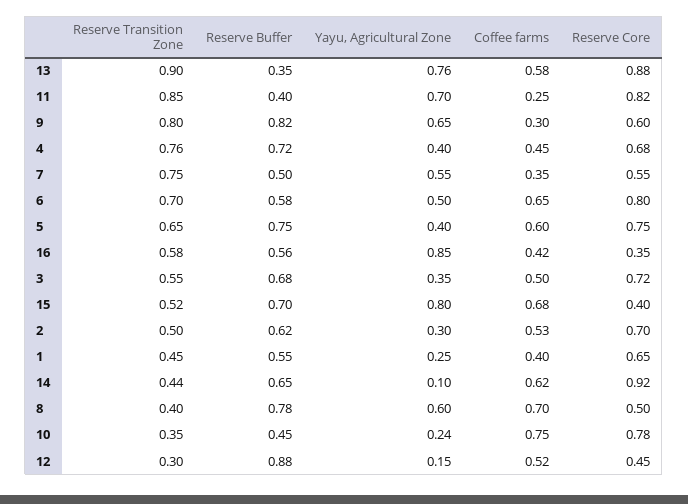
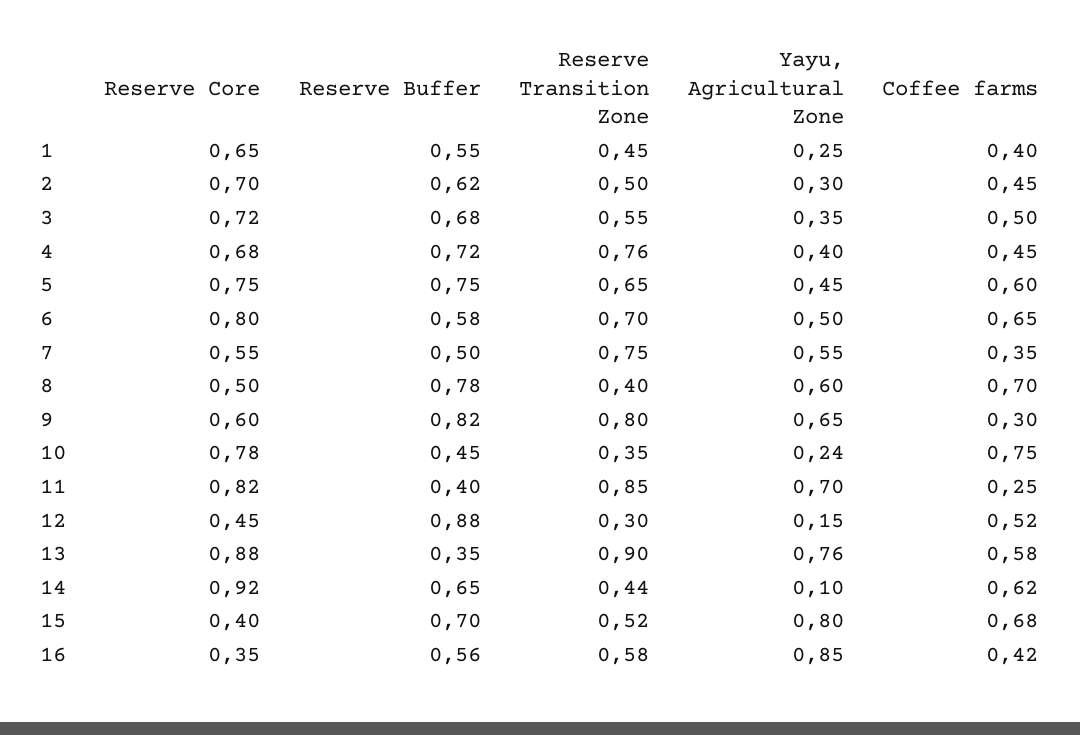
  {
    "Reserve Transition Zone": {
      "13": 0.9,
      "11": 0.85,
      "9": 0.8,
      "4": 0.76,
      "7": 0.75,
      "6": 0.7,
      "5": 0.65,
      "16": 0.58,
      "3": 0.55,
      "15": 0.52,
      "2": 0.5,
      "1": 0.45,
      "14": 0.44,
      "8": 0.4,
      "10": 0.35,
      "12": 0.3
    },
    "Reserve Buffer": {
      "13": 0.35,
      "11": 0.4,
      "9": 0.82,
      "4": 0.72,
      "7": 0.5,
      "6": 0.58,
      "5": 0.75,
      "16": 0.56,
      "3": 0.68,
      "15": 0.7,
      "2": 0.62,
      "1": 0.55,
      "14": 0.65,
      "8": 0.78,
      "10": 0.45,
      "12": 0.88
    },
    "Yayu, Agricultural Zone": {
      "13": 0.76,
      "11": 0.7,
      "9": 0.65,
      "4": 0.4,
      "7": 0.55,
      "6": 0.5,
-     "5": 0.4,
+     "5": 0.45,
      "16": 0.85,
      "3": 0.35,
      "15": 0.8,
      "2": 0.3,
      "1": 0.25,
      "14": 0.1,
      "8": 0.6,
      "10": 0.24,
      "12": 0.15
    },
    "Coffee farms": {
      "13": 0.58,
      "11": 0.25,
      "9": 0.3,
      "4": 0.45,
      "7": 0.35,
      "6": 0.65,
      "5": 0.6,
      "16": 0.42,
      "3": 0.5,
      "15": 0.68,
-     "2": 0.53,
+     "2": 0.45,
      "1": 0.4,
      "14": 0.62,
      "8": 0.7,
      "10": 0.75,
      "12": 0.52
    },
    "Reserve Core": {
      "13": 0.88,
      "11": 0.82,
      "9": 0.6,
      "4": 0.68,
      "7": 0.55,
      "6": 0.8,
      "5": 0.75,
      "16": 0.35,
      "3": 0.72,
      "15": 0.4,
      "2": 0.7,
      "1": 0.65,
      "14": 0.92,
      "8": 0.5,
      "10": 0.78,
      "12": 0.45
    }
  }

